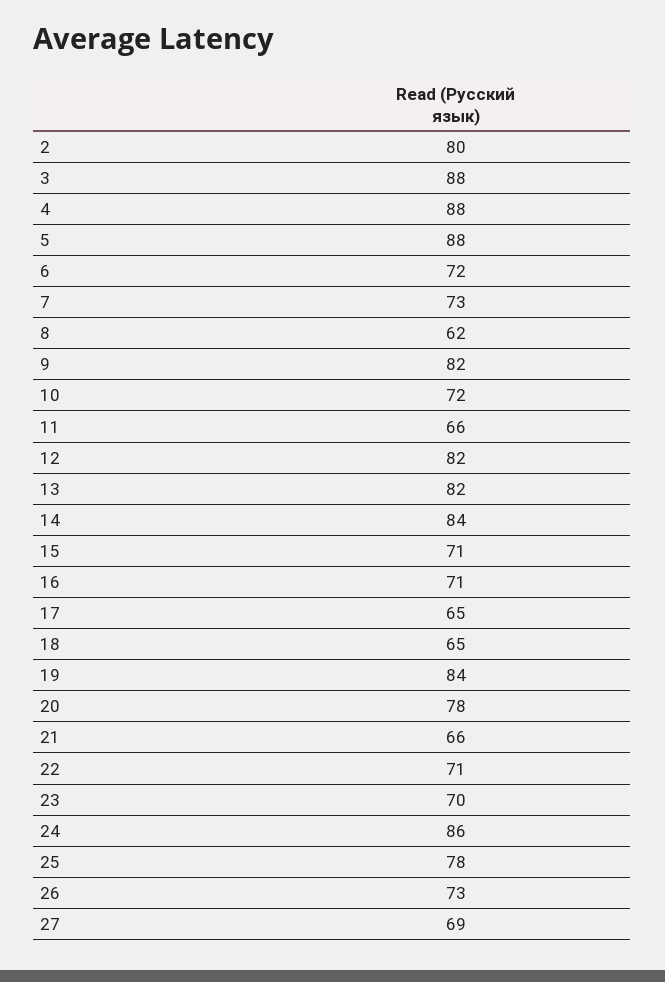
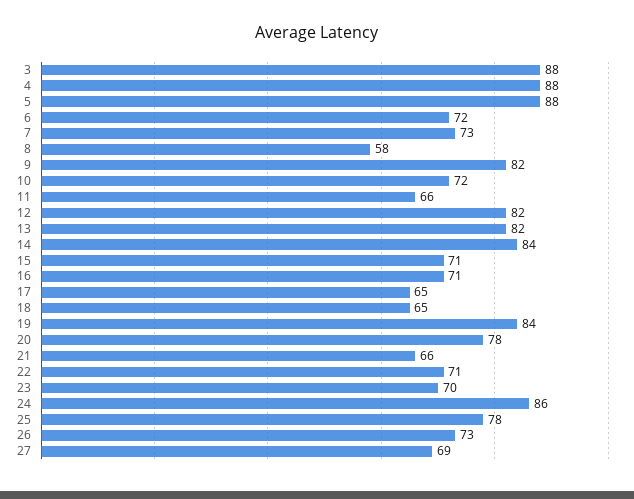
  {
-   "2": 80,
    "3": 88,
    "4": 88,
    "5": 88,
    "6": 72,
    "7": 73,
-   "8": 62,
+   "8": 58,
    "9": 82,
    "10": 72,
    "11": 66,
    "12": 82,
    "13": 82,
    "14": 84,
    "15": 71,
    "16": 71,
    "17": 65,
    "18": 65,
    "19": 84,
    "20": 78,
    "21": 66,
    "22": 71,
    "23": 70,
    "24": 86,
    "25": 78,
    "26": 73,
    "27": 69
  }

